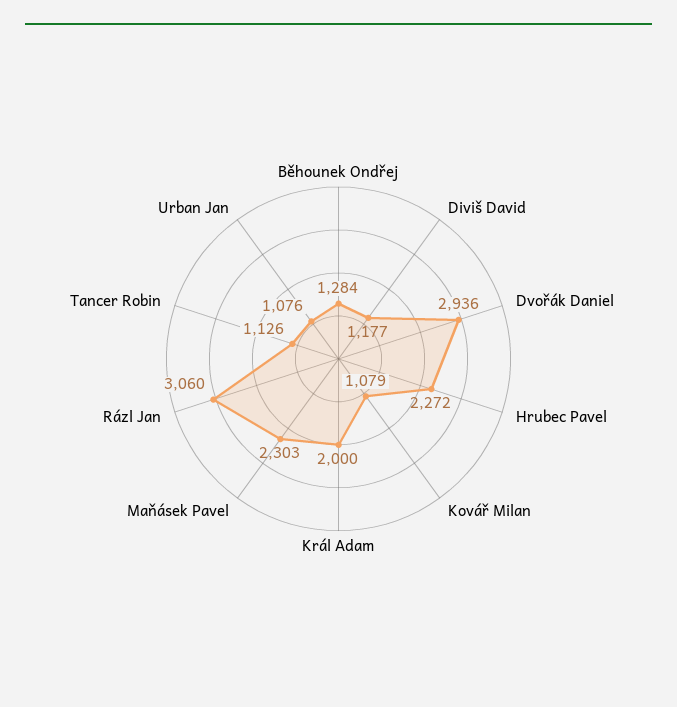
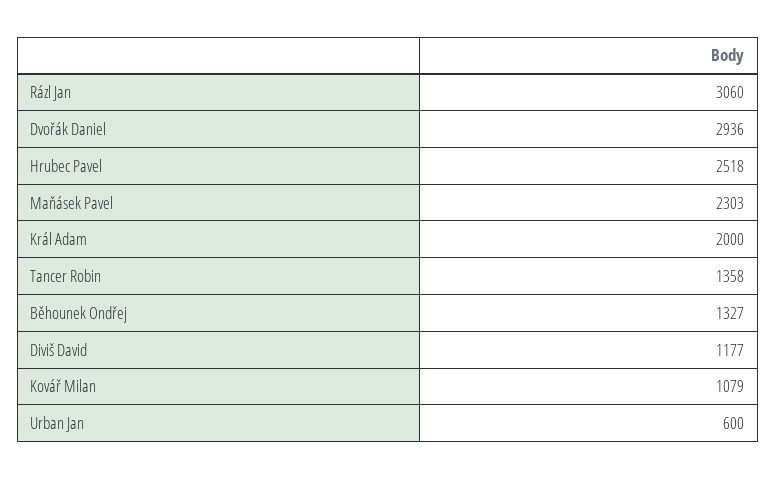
  {
-   "Běhounek Ondřej": 1284,
+   "Běhounek Ondřej": 1327,
    "Diviš David": 1177,
    "Dvořák Daniel": 2936,
-   "Hrubec Pavel": 2272,
+   "Hrubec Pavel": 2518,
    "Kovář Milan": 1079,
    "Král Adam": 2000,
    "Maňásek Pavel": 2303,
    "Rázl Jan": 3060,
-   "Tancer Robin": 1126,
+   "Tancer Robin": 1358,
-   "Urban Jan": 1076
+   "Urban Jan": 600
  }

